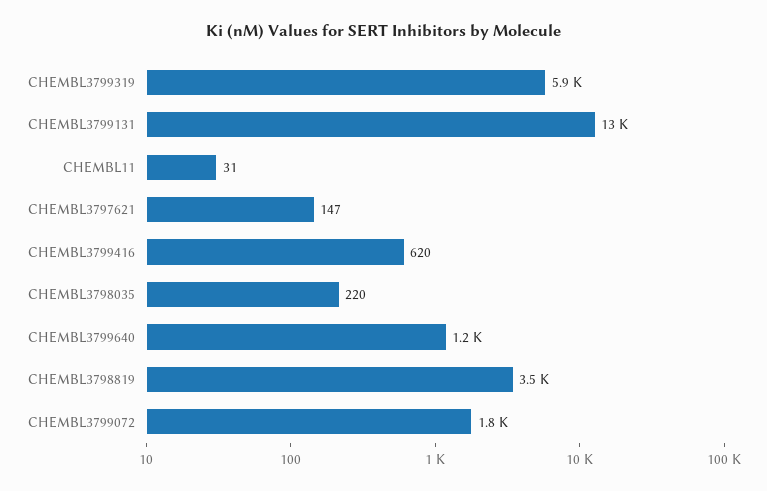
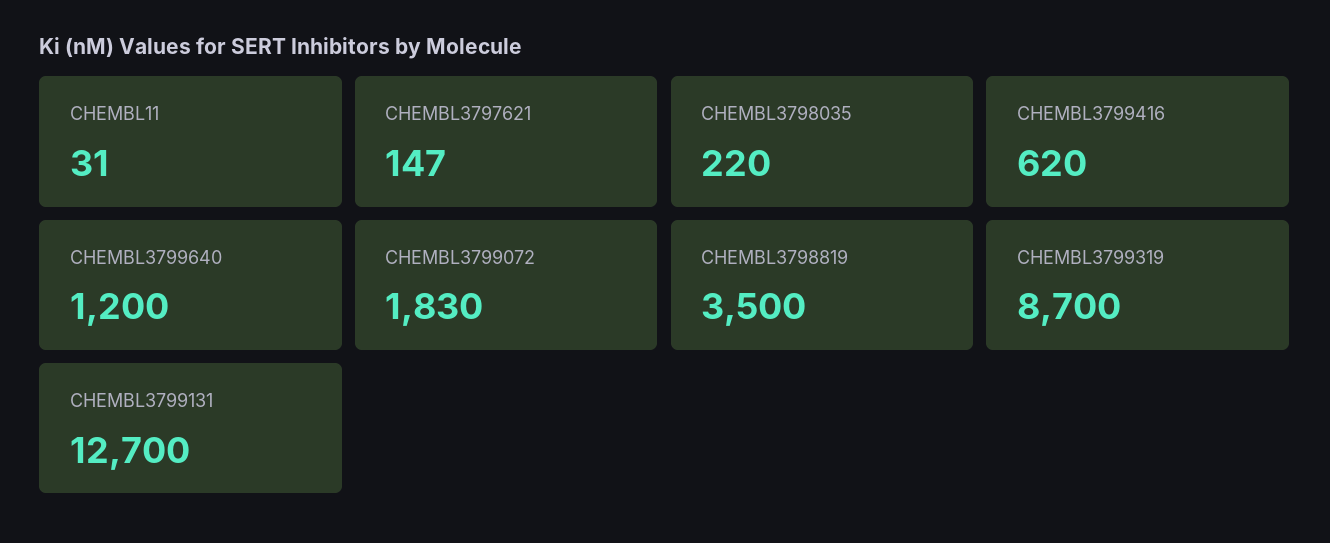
  {
-   "CHEMBL3799319": 5900,
+   "CHEMBL3799319": 8700,
    "CHEMBL3799131": 12700,
    "CHEMBL11": 31,
    "CHEMBL3797621": 147,
    "CHEMBL3799416": 620,
    "CHEMBL3798035": 220,
    "CHEMBL3799640": 1200,
    "CHEMBL3798819": 3500,
    "CHEMBL3799072": 1830
  }

